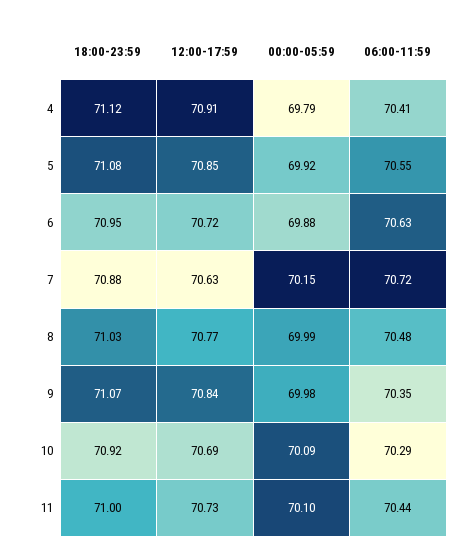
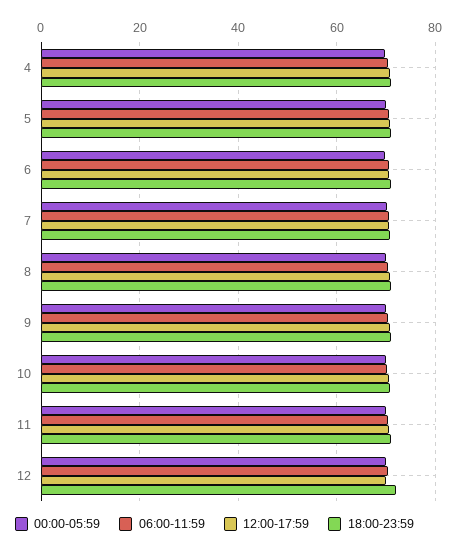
  {
    "18:00-23:59": {
      "4": 71.12,
      "5": 71.08,
      "6": 70.95,
      "7": 70.88,
      "8": 71.03,
      "9": 71.07,
      "10": 70.92,
-     "11": 71
+     "11": 71,
+     "12": 72
    },
    "12:00-17:59": {
      "4": 70.91,
      "5": 70.85,
      "6": 70.72,
      "7": 70.63,
      "8": 70.77,
      "9": 70.84,
      "10": 70.69,
-     "11": 70.73
+     "11": 70.73,
+     "12": 70
    },
    "00:00-05:59": {
      "4": 69.79,
      "5": 69.92,
      "6": 69.88,
      "7": 70.15,
      "8": 69.99,
      "9": 69.98,
      "10": 70.09,
-     "11": 70.1
+     "11": 70.1,
+     "12": 70
    },
    "06:00-11:59": {
      "4": 70.41,
      "5": 70.55,
      "6": 70.63,
      "7": 70.72,
      "8": 70.48,
      "9": 70.35,
      "10": 70.29,
-     "11": 70.44
+     "11": 70.44,
+     "12": 70
    }
  }

